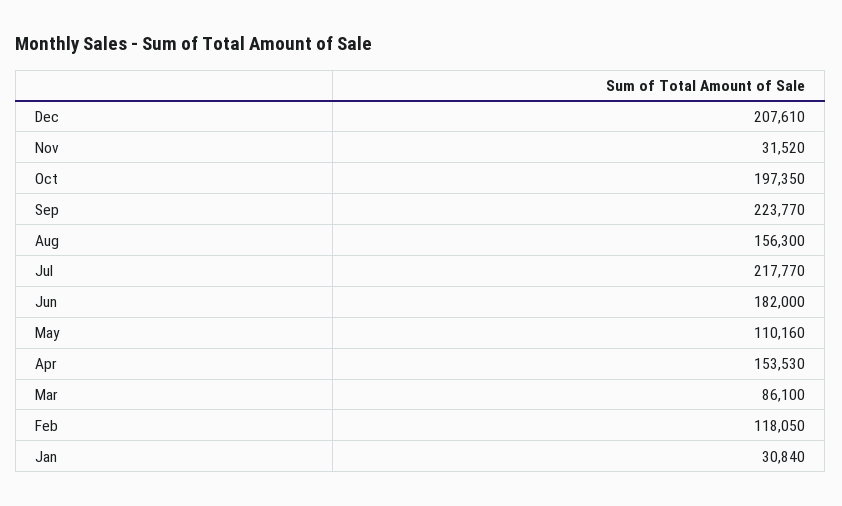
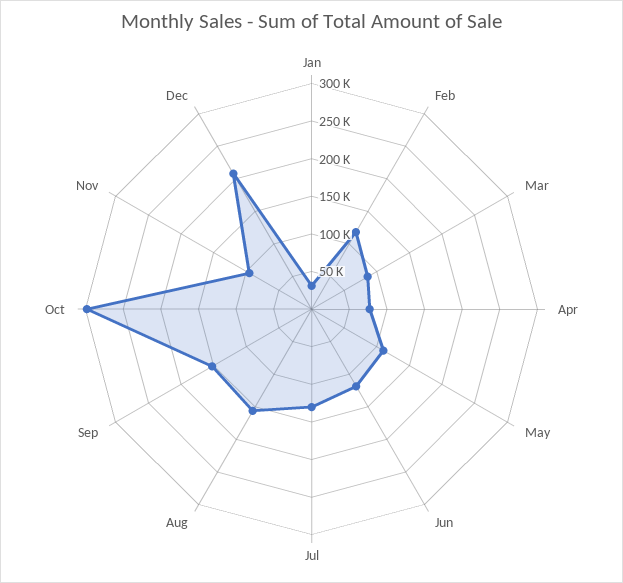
  {
    "Dec": 207610,
-   "Nov": 31520,
+   "Nov": 100000,
-   "Oct": 197350,
+   "Oct": 300000,
-   "Sep": 223770,
+   "Sep": 150000,
    "Aug": 156300,
-   "Jul": 217770,
+   "Jul": 125000,
-   "Jun": 182000,
+   "Jun": 125000,
    "May": 110160,
-   "Apr": 153530,
+   "Apr": 75000,
    "Mar": 86100,
    "Feb": 118050,
    "Jan": 30840
  }

